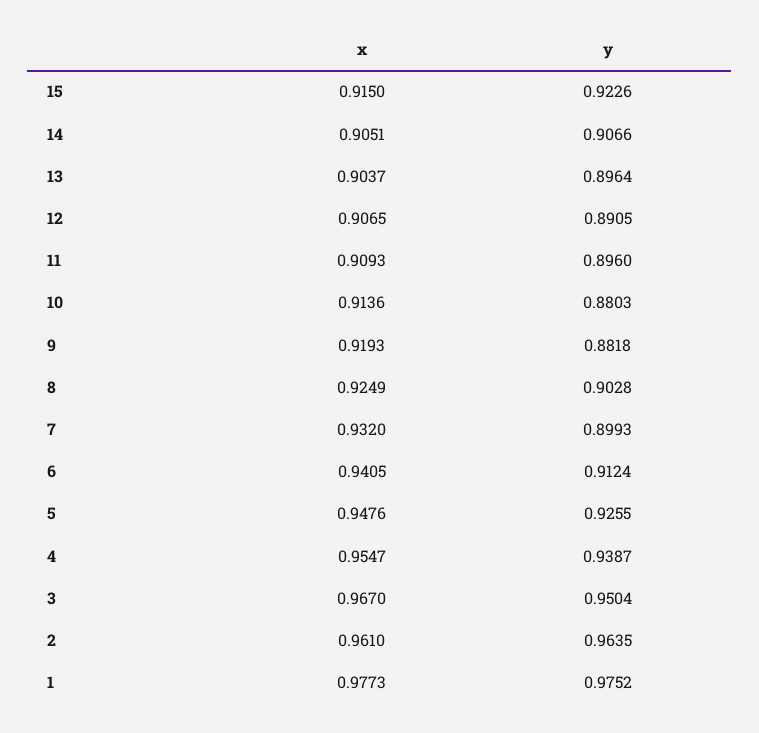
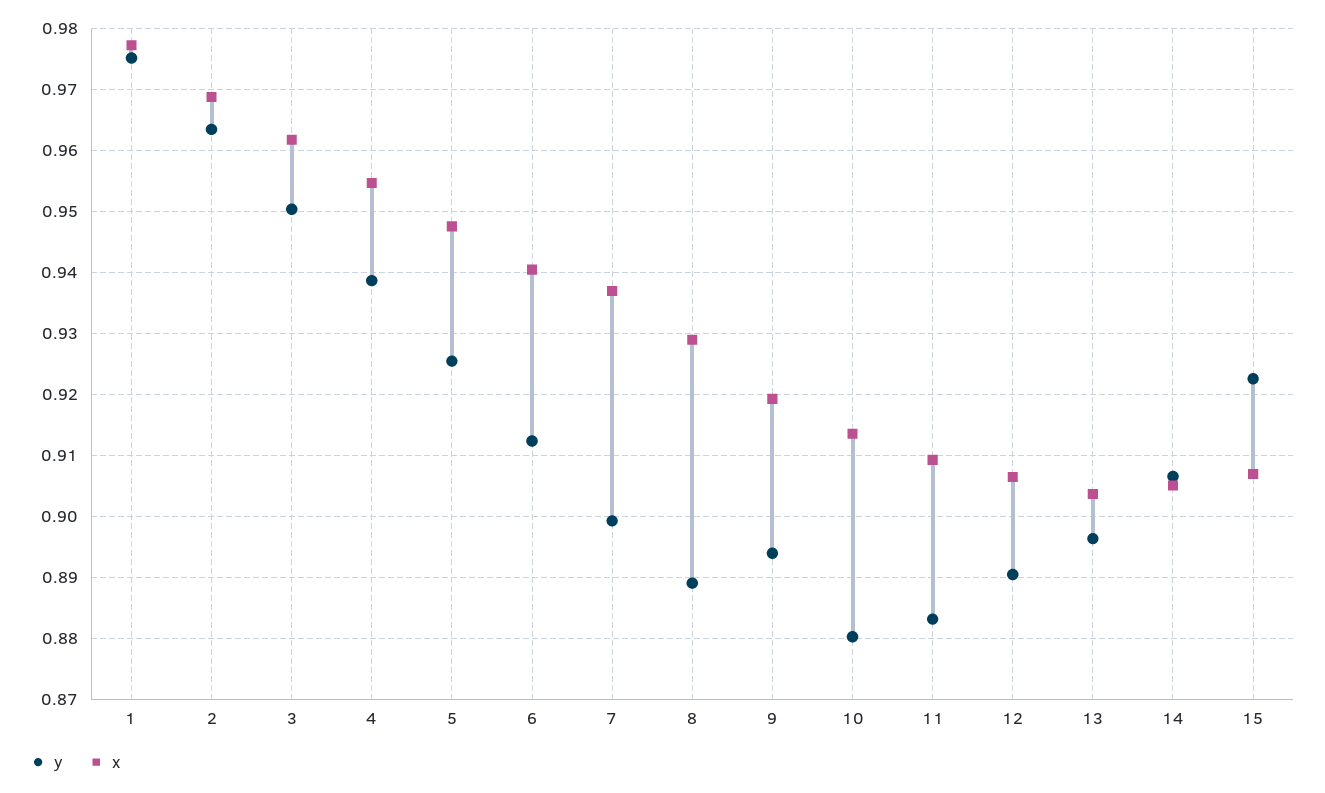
  {
    "x": {
-     "15": 0.915,
+     "15": 0.907,
      "14": 0.9051,
      "13": 0.9037,
      "12": 0.9065,
      "11": 0.9093,
      "10": 0.9136,
      "9": 0.9193,
-     "8": 0.9249,
+     "8": 0.929,
-     "7": 0.932,
+     "7": 0.937,
      "6": 0.9405,
      "5": 0.9476,
      "4": 0.9547,
-     "3": 0.967,
+     "3": 0.962,
-     "2": 0.961,
+     "2": 0.969,
      "1": 0.9773
    },
    "y": {
      "15": 0.9226,
      "14": 0.9066,
      "13": 0.8964,
      "12": 0.8905,
-     "11": 0.896,
+     "11": 0.883,
      "10": 0.8803,
-     "9": 0.8818,
+     "9": 0.894,
-     "8": 0.9028,
+     "8": 0.889,
      "7": 0.8993,
      "6": 0.9124,
      "5": 0.9255,
      "4": 0.9387,
      "3": 0.9504,
      "2": 0.9635,
      "1": 0.9752
    }
  }

